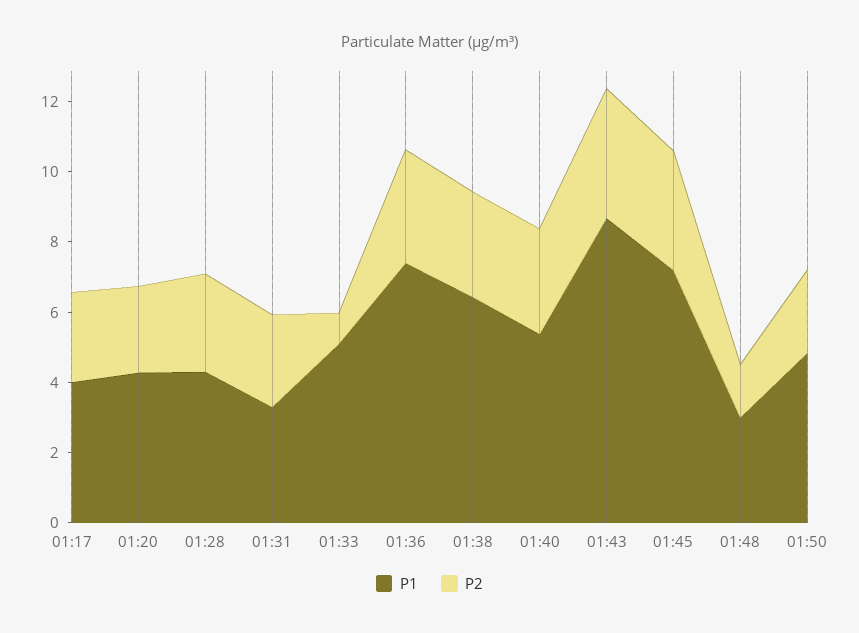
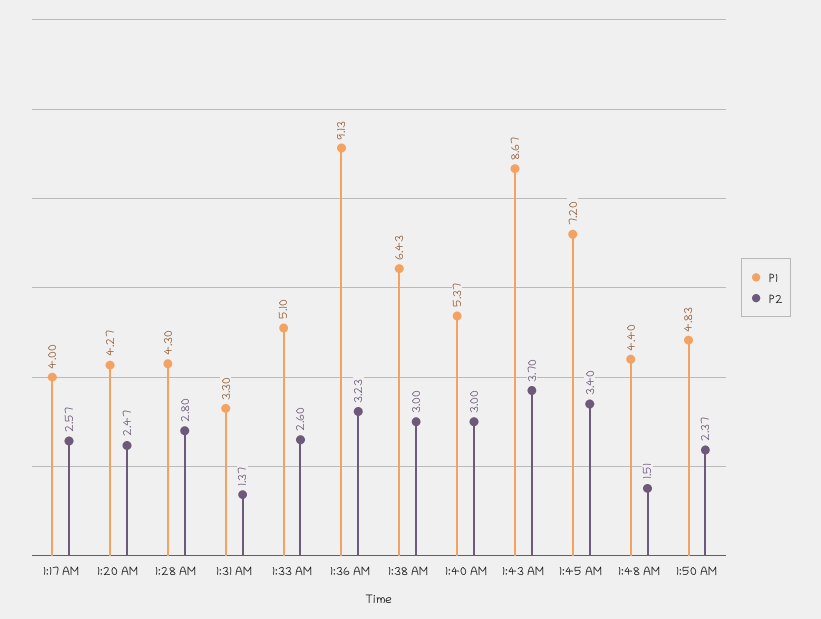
  {
    "P1": {
      "01:17": 4,
      "01:20": 4.27,
      "01:28": 4.3,
      "01:31": 3.3,
      "01:33": 5.1,
-     "01:36": 7.5,
+     "01:36": 9.13,
      "01:38": 6.43,
      "01:40": 5.37,
      "01:43": 8.67,
      "01:45": 7.2,
-     "01:48": 3,
+     "01:48": 4.4,
      "01:50": 4.83
    },
    "P2": {
      "01:17": 2.57,
      "01:20": 2.47,
      "01:28": 2.8,
-     "01:31": 2.5,
+     "01:31": 1.37,
-     "01:33": 1,
+     "01:33": 2.6,
      "01:36": 3.23,
      "01:38": 3,
      "01:40": 3,
      "01:43": 3.7,
      "01:45": 3.4,
      "01:48": 1.51,
      "01:50": 2.37
    }
  }

